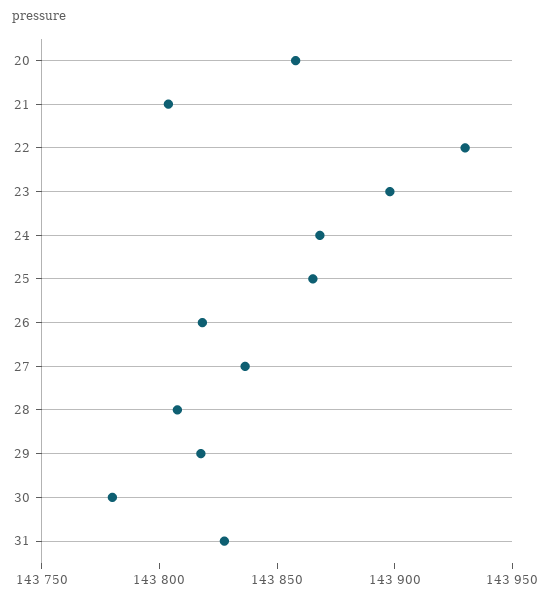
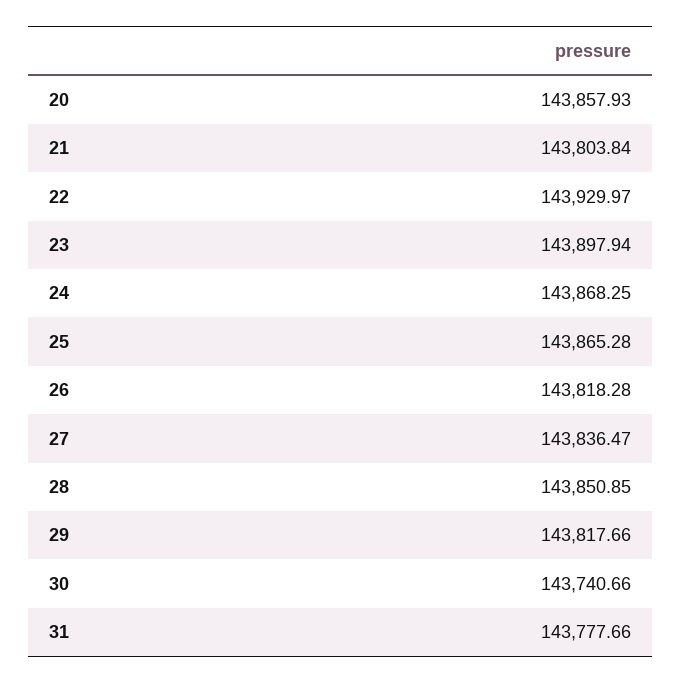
  {
    "20": 143857.93,
    "21": 143803.84,
    "22": 143929.97,
    "23": 143897.94,
    "24": 143868.25,
    "25": 143865.28,
    "26": 143818.28,
    "27": 143836.47,
-   "28": 143810,
+   "28": 143850.85,
    "29": 143817.66,
-   "30": 143780,
+   "30": 143740.66,
-   "31": 143830
+   "31": 143777.66
  }

